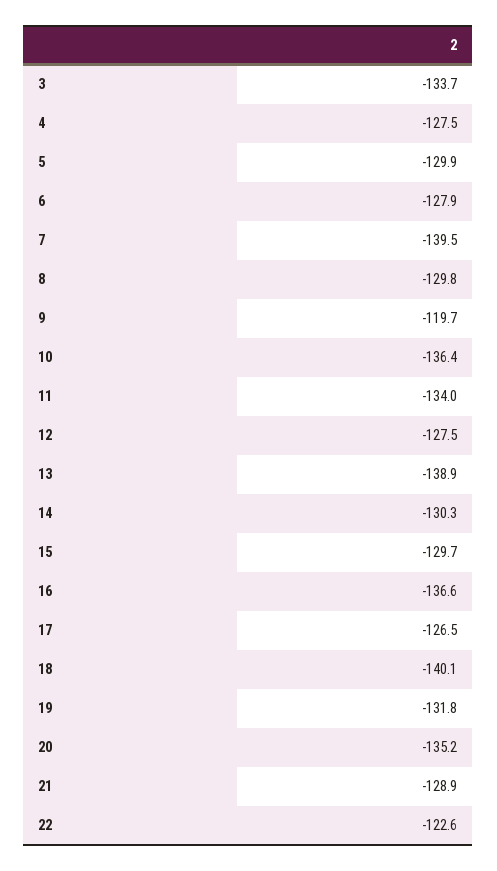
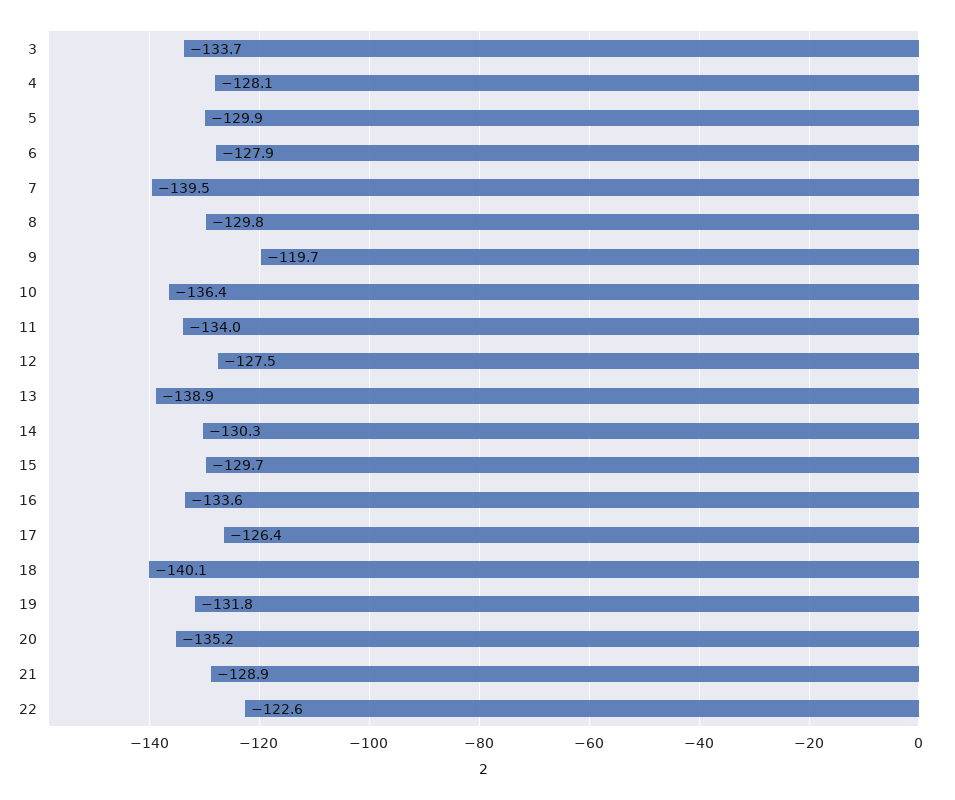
  {
    "3": -133.7,
-   "4": -127.5,
+   "4": -128.1,
    "5": -129.9,
    "6": -127.9,
    "7": -139.5,
    "8": -129.8,
    "9": -119.7,
    "10": -136.4,
    "11": -134,
    "12": -127.5,
    "13": -138.9,
    "14": -130.3,
    "15": -129.7,
-   "16": -136.6,
+   "16": -133.6,
-   "17": -126.5,
+   "17": -126.4,
    "18": -140.1,
    "19": -131.8,
    "20": -135.2,
    "21": -128.9,
    "22": -122.6
  }

